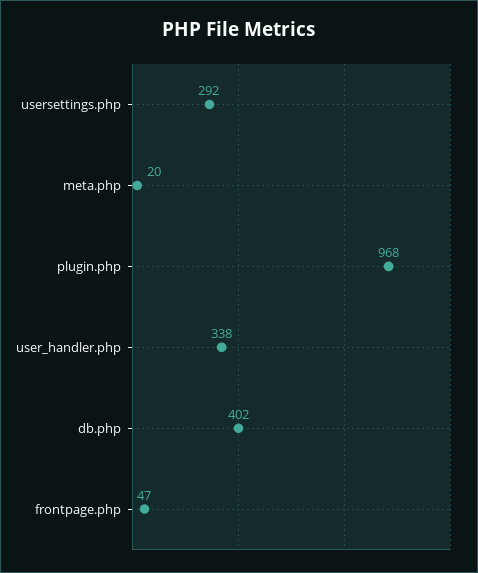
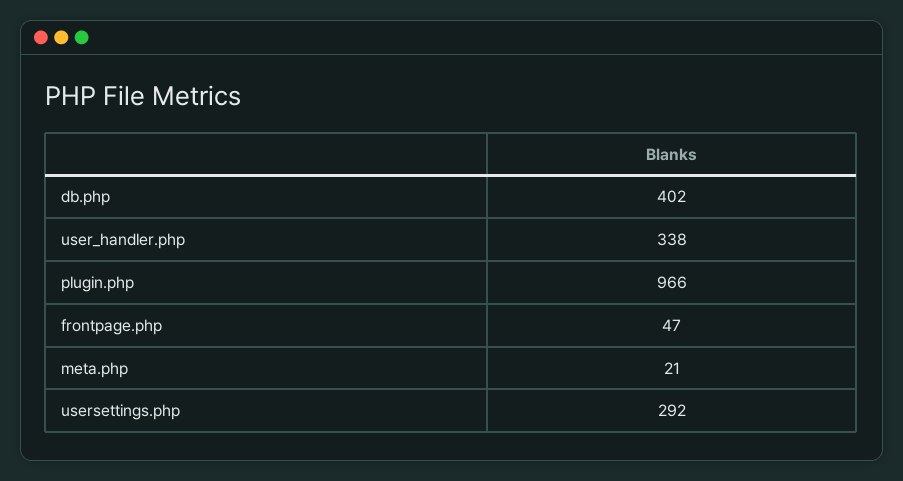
  {
    "usersettings.php": 292,
-   "meta.php": 20,
+   "meta.php": 21,
-   "plugin.php": 968,
+   "plugin.php": 966,
    "user_handler.php": 338,
    "db.php": 402,
    "frontpage.php": 47
  }

